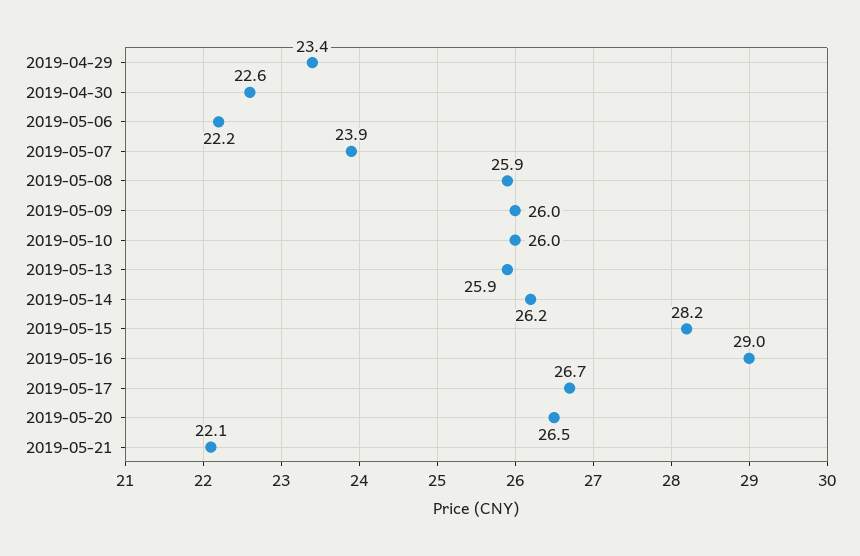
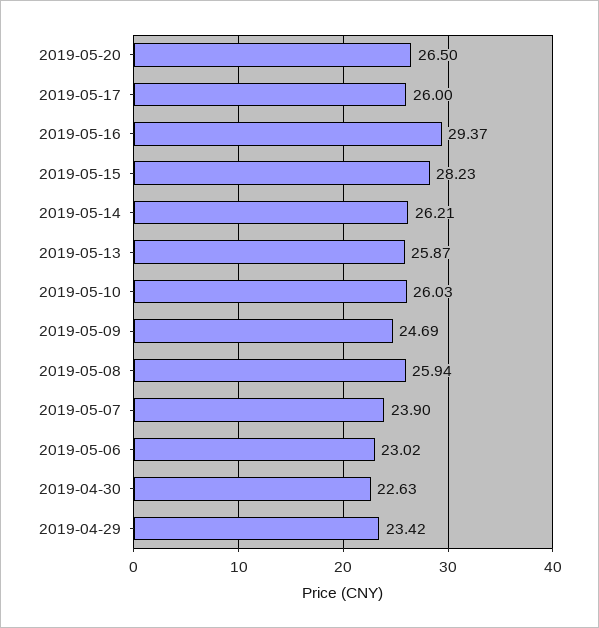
  {
    "2019-04-29": 23.42,
    "2019-04-30": 22.63,
-   "2019-05-06": 22.2,
+   "2019-05-06": 23.02,
    "2019-05-07": 23.9,
    "2019-05-08": 25.94,
-   "2019-05-09": 26,
+   "2019-05-09": 24.69,
    "2019-05-10": 26.03,
    "2019-05-13": 25.87,
    "2019-05-14": 26.21,
    "2019-05-15": 28.23,
-   "2019-05-16": 29,
+   "2019-05-16": 29.37,
-   "2019-05-17": 26.7,
+   "2019-05-17": 26,
-   "2019-05-20": 26.5,
+   "2019-05-20": 26.5
-   "2019-05-21": 22.1
  }

